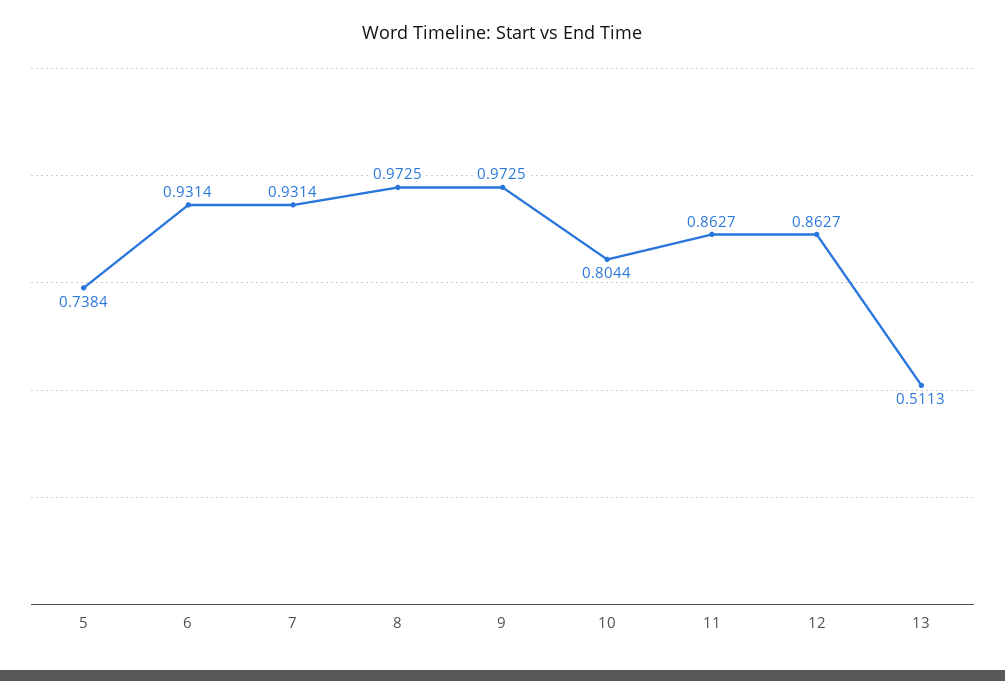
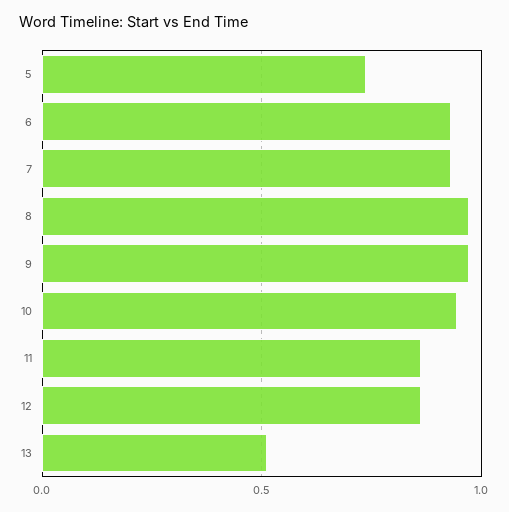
  {
    "5": 0.7384,
    "6": 0.9314,
    "7": 0.9314,
    "8": 0.9725,
    "9": 0.9725,
-   "10": 0.8044,
+   "10": 0.95,
    "11": 0.8627,
    "12": 0.8627,
    "13": 0.5113
  }

